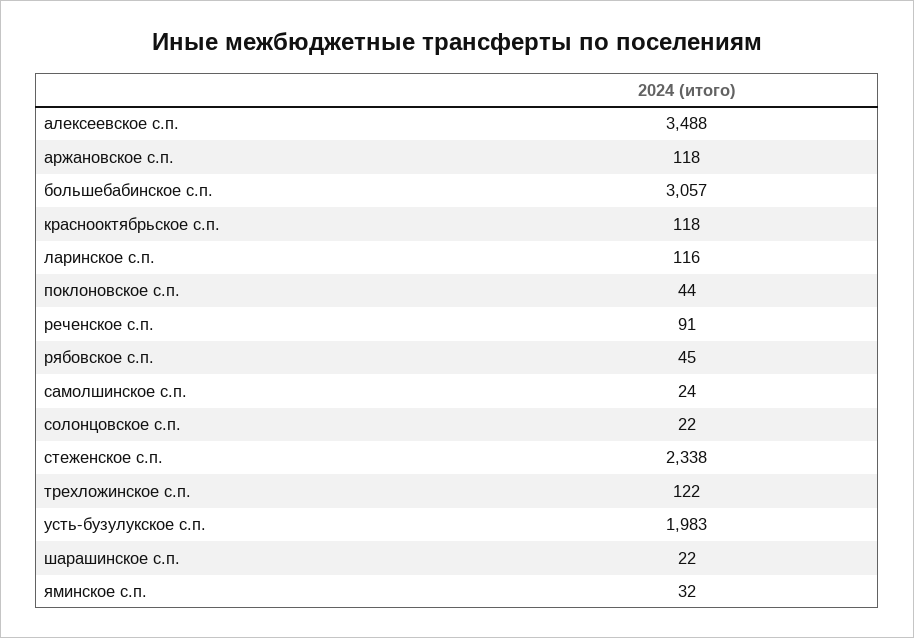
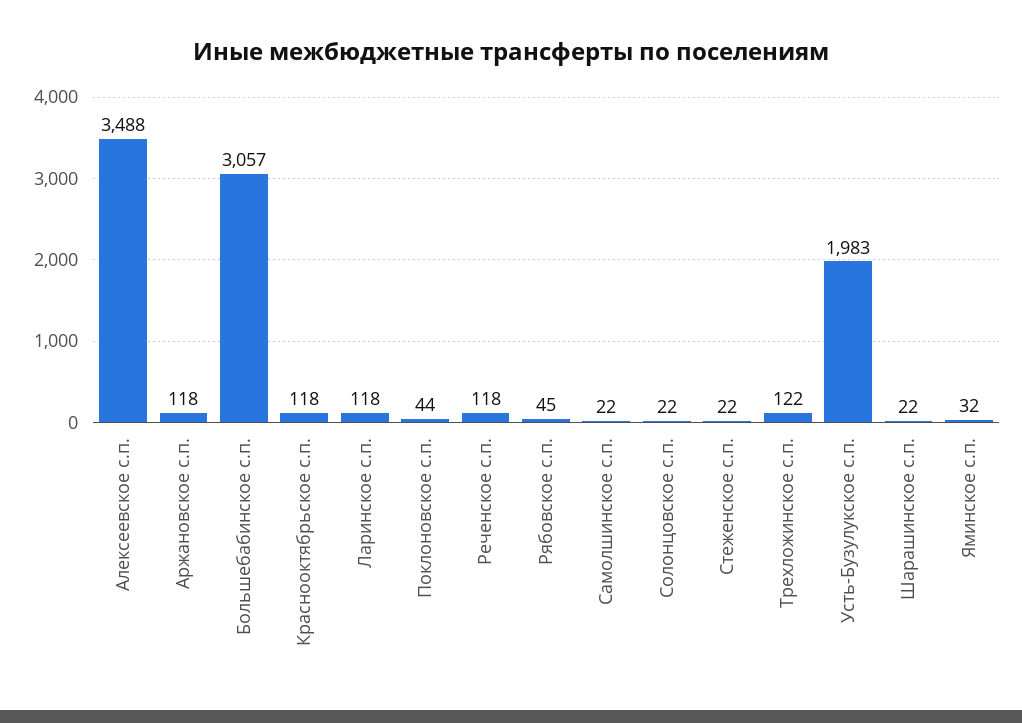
  {
    "алексеевское с.п.": 3488,
    "аржановское с.п.": 118,
    "большебабинское с.п.": 3057,
    "краснооктябрьское с.п.": 118,
-   "ларинское с.п.": 116,
+   "ларинское с.п.": 118,
    "поклоновское с.п.": 44,
-   "реченское с.п.": 91,
+   "реченское с.п.": 118,
    "рябовское с.п.": 45,
-   "самолшинское с.п.": 24,
+   "самолшинское с.п.": 22,
    "солонцовское с.п.": 22,
-   "стеженское с.п.": 2338,
+   "стеженское с.п.": 22,
    "трехложинское с.п.": 122,
    "усть-бузулукское с.п.": 1983,
    "шарашинское с.п.": 22,
    "яминское с.п.": 32
  }

